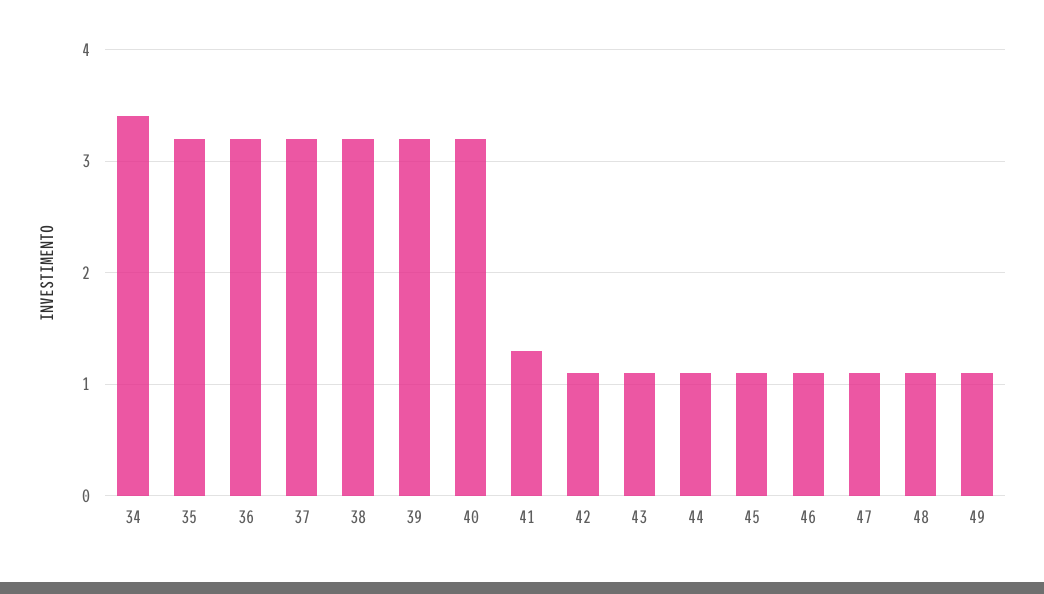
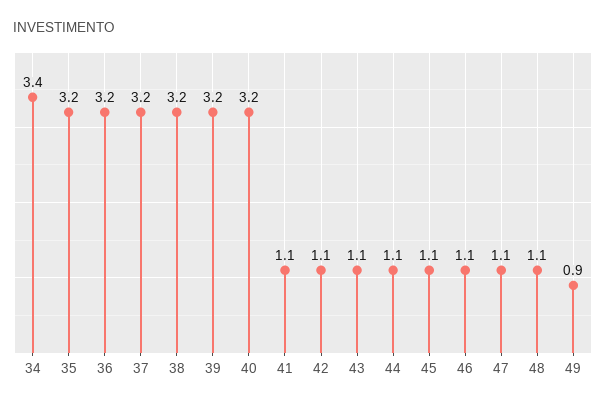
  {
    "34": 3.4,
    "35": 3.2,
    "36": 3.2,
    "37": 3.2,
    "38": 3.2,
    "39": 3.2,
    "40": 3.2,
-   "41": 1.3,
+   "41": 1.1,
    "42": 1.1,
    "43": 1.1,
    "44": 1.1,
    "45": 1.1,
    "46": 1.1,
    "47": 1.1,
    "48": 1.1,
-   "49": 1.1
+   "49": 0.9
  }

